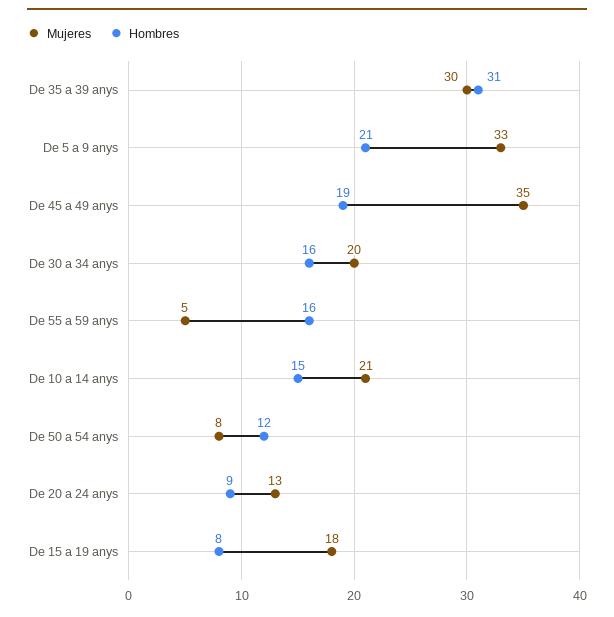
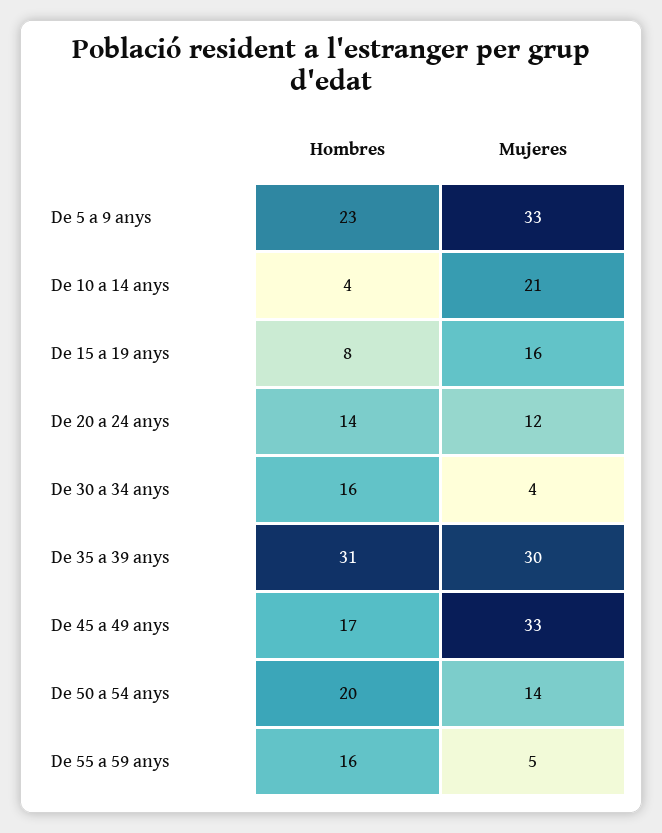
  {
    "Mujeres": {
      "De 35 a 39 anys": 30,
      "De 5 a 9 anys": 33,
-     "De 45 a 49 anys": 35,
+     "De 45 a 49 anys": 33,
-     "De 30 a 34 anys": 20,
+     "De 30 a 34 anys": 4,
      "De 55 a 59 anys": 5,
      "De 10 a 14 anys": 21,
-     "De 50 a 54 anys": 8,
+     "De 50 a 54 anys": 14,
-     "De 20 a 24 anys": 13,
+     "De 20 a 24 anys": 12,
-     "De 15 a 19 anys": 18
+     "De 15 a 19 anys": 16
    },
    "Hombres": {
      "De 35 a 39 anys": 31,
-     "De 5 a 9 anys": 21,
+     "De 5 a 9 anys": 23,
-     "De 45 a 49 anys": 19,
+     "De 45 a 49 anys": 17,
      "De 30 a 34 anys": 16,
      "De 55 a 59 anys": 16,
-     "De 10 a 14 anys": 15,
+     "De 10 a 14 anys": 4,
-     "De 50 a 54 anys": 12,
+     "De 50 a 54 anys": 20,
-     "De 20 a 24 anys": 9,
+     "De 20 a 24 anys": 14,
      "De 15 a 19 anys": 8
    }
  }

